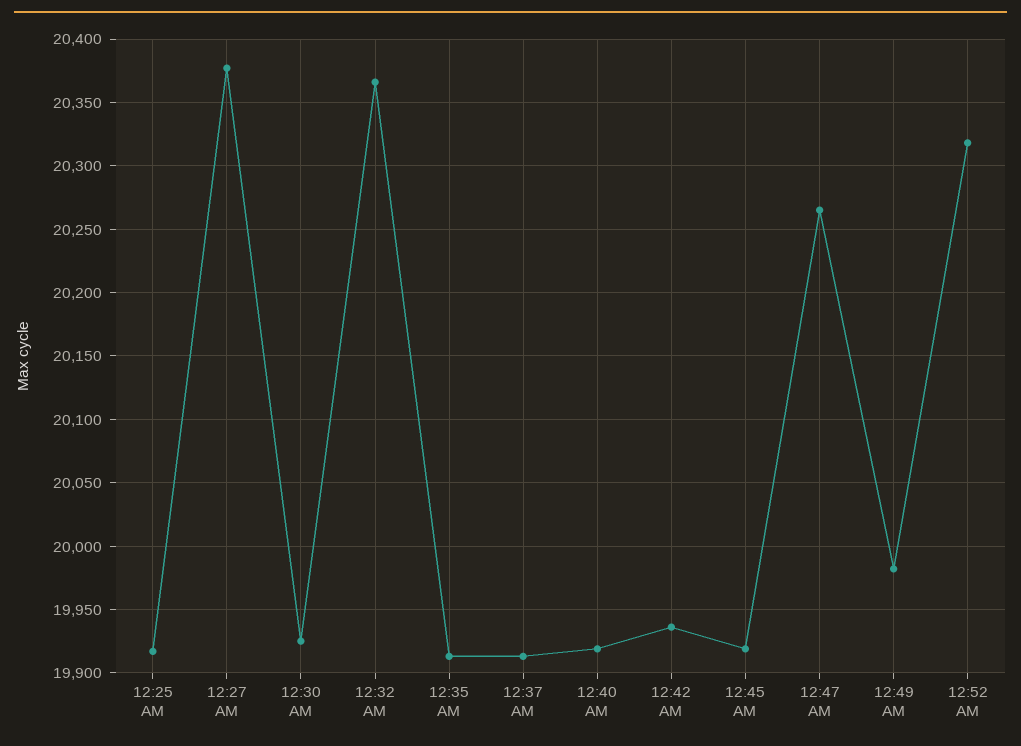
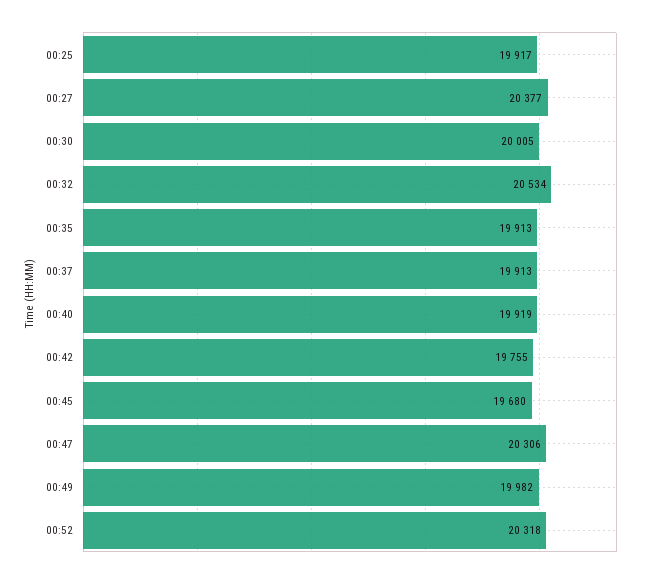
  {
    "12:25 AM": 19917,
    "12:27 AM": 20377,
-   "12:30 AM": 19925,
+   "12:30 AM": 20005,
-   "12:32 AM": 20365,
+   "12:32 AM": 20534,
    "12:35 AM": 19913,
    "12:37 AM": 19913,
    "12:40 AM": 19919,
-   "12:42 AM": 19935,
+   "12:42 AM": 19755,
-   "12:45 AM": 19920,
+   "12:45 AM": 19680,
-   "12:47 AM": 20265,
+   "12:47 AM": 20306,
    "12:49 AM": 19982,
    "12:52 AM": 20318
  }

